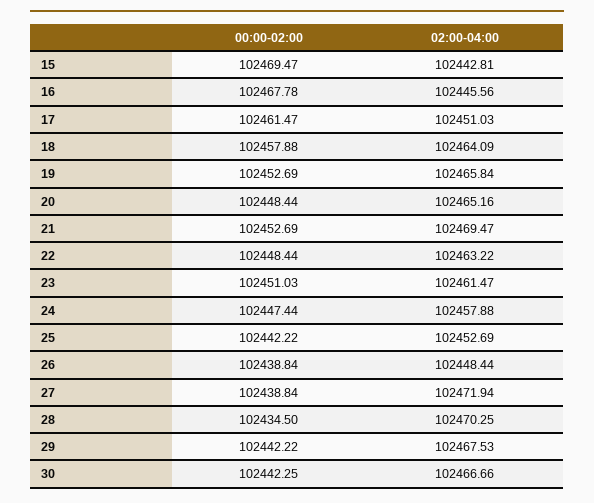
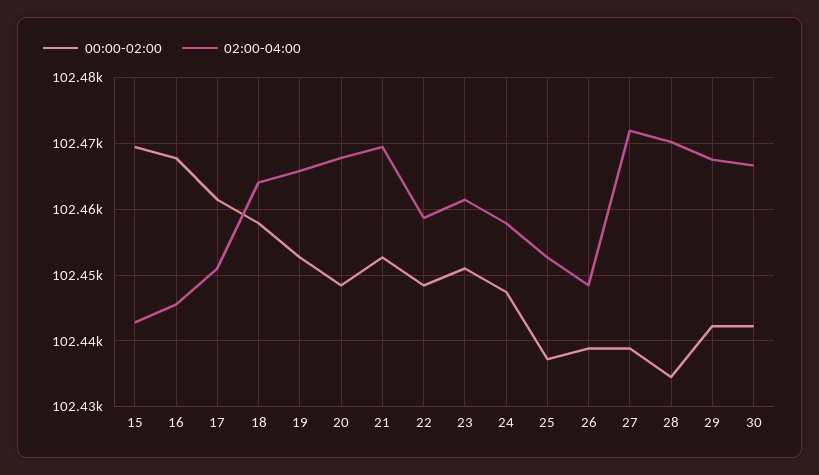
  {
    "00:00-02:00": {
      "15": 102469.47,
      "16": 102467.78,
      "17": 102461.47,
      "18": 102457.88,
      "19": 102452.69,
      "20": 102448.44,
      "21": 102452.69,
      "22": 102448.44,
      "23": 102451.03,
      "24": 102447.44,
-     "25": 102442.22,
+     "25": 102437,
      "26": 102438.84,
      "27": 102438.84,
      "28": 102434.5,
      "29": 102442.22,
      "30": 102442.25
    },
    "02:00-04:00": {
      "15": 102442.81,
      "16": 102445.56,
      "17": 102451.03,
      "18": 102464.09,
      "19": 102465.84,
-     "20": 102465.16,
+     "20": 102468,
      "21": 102469.47,
-     "22": 102463.22,
+     "22": 102459,
      "23": 102461.47,
      "24": 102457.88,
      "25": 102452.69,
      "26": 102448.44,
      "27": 102471.94,
      "28": 102470.25,
      "29": 102467.53,
      "30": 102466.66
    }
  }

